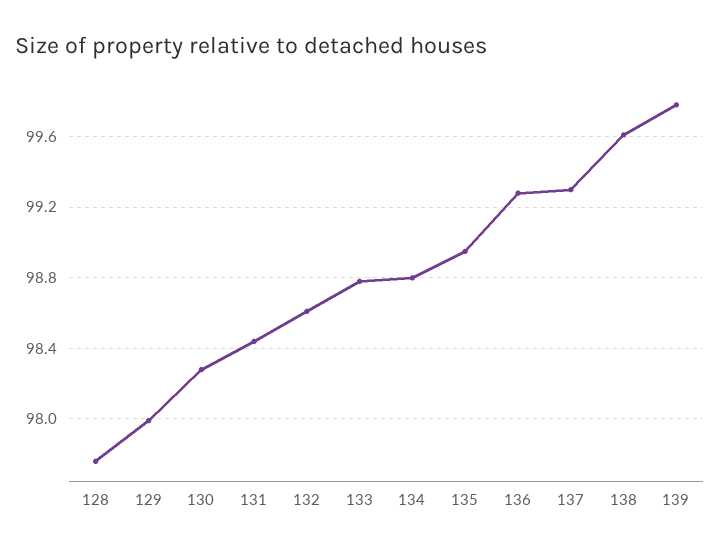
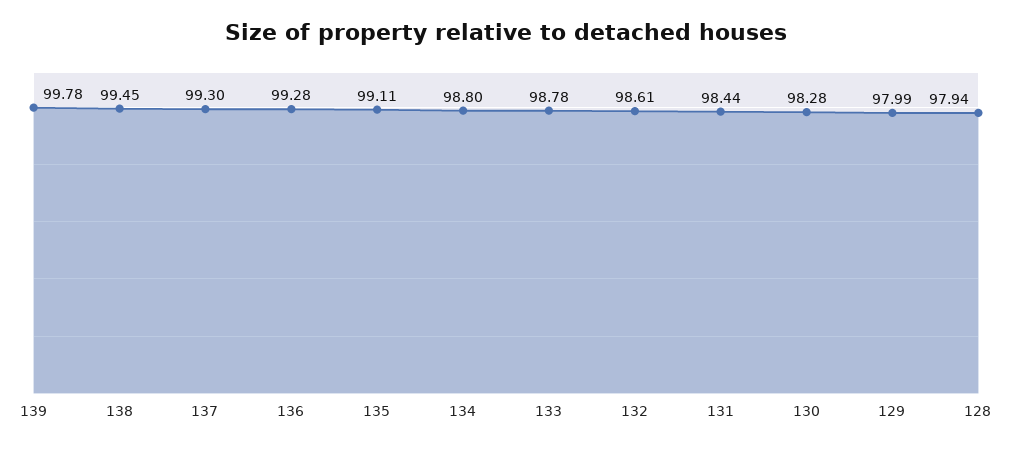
  {
-   "128": 97.75,
+   "128": 97.94,
    "129": 97.99,
    "130": 98.28,
    "131": 98.44,
    "132": 98.61,
    "133": 98.78,
    "134": 98.8,
-   "135": 98.95,
+   "135": 99.11,
    "136": 99.28,
    "137": 99.3,
-   "138": 99.6,
+   "138": 99.45,
    "139": 99.78
  }

